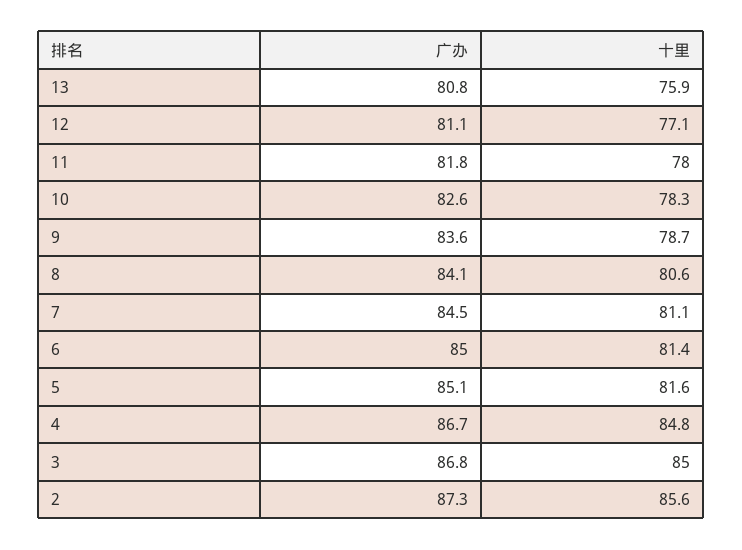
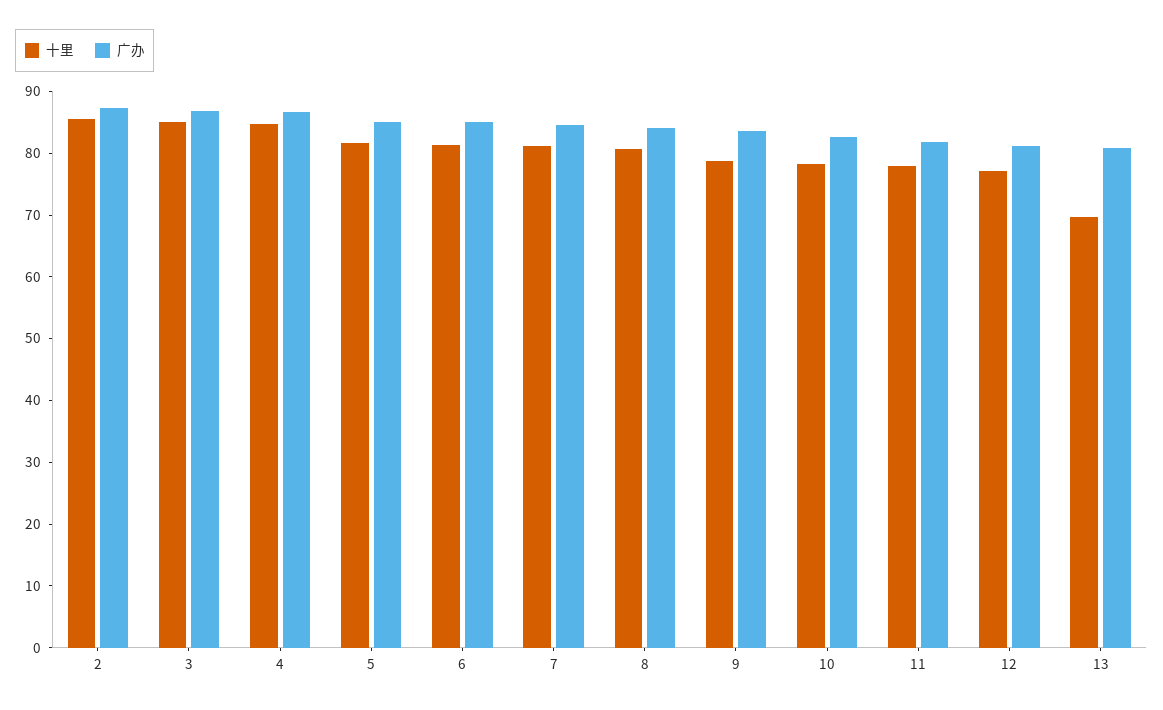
  {
    "广办": {
      "13": 80.8,
      "12": 81.1,
      "11": 81.8,
      "10": 82.6,
      "9": 83.6,
      "8": 84.1,
      "7": 84.5,
      "6": 85,
      "5": 85.1,
      "4": 86.7,
      "3": 86.8,
      "2": 87.3
    },
    "十里": {
-     "13": 75.9,
+     "13": 70,
      "12": 77.1,
      "11": 78,
      "10": 78.3,
      "9": 78.7,
      "8": 80.6,
      "7": 81.1,
      "6": 81.4,
      "5": 81.6,
      "4": 84.8,
      "3": 85,
      "2": 85.6
    }
  }

